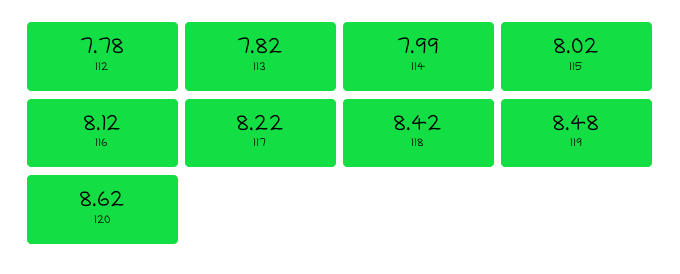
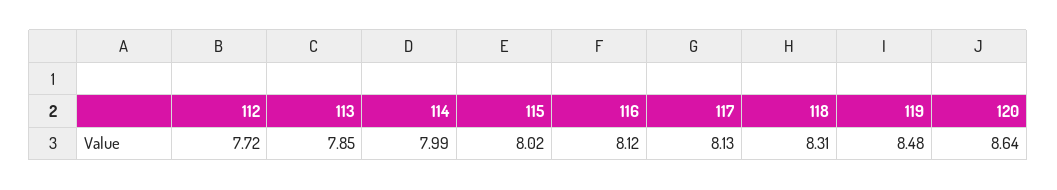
  {
-   "112": 7.78,
+   "112": 7.72,
-   "113": 7.82,
+   "113": 7.85,
    "114": 7.99,
    "115": 8.02,
    "116": 8.12,
-   "117": 8.22,
+   "117": 8.13,
-   "118": 8.42,
+   "118": 8.31,
    "119": 8.48,
-   "120": 8.62
+   "120": 8.64
  }

